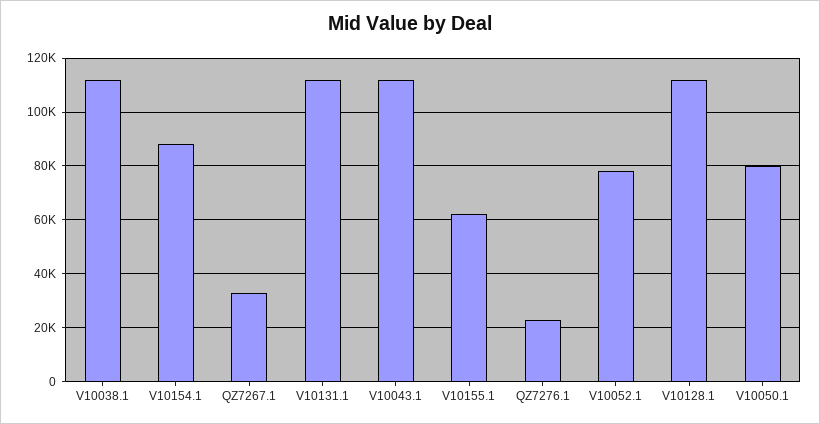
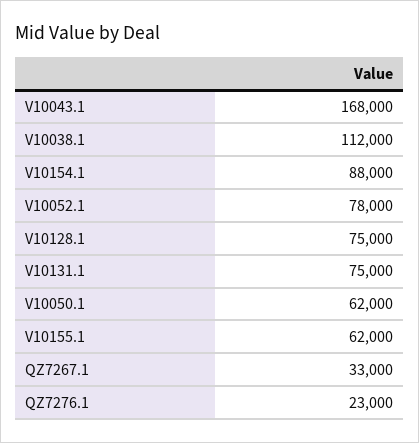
  {
    "V10038.1": 112000,
    "V10154.1": 88000,
    "QZ7267.1": 33000,
-   "V10131.1": 112500,
+   "V10131.1": 75000,
-   "V10043.1": 112500,
+   "V10043.1": 168000,
    "V10155.1": 62000,
    "QZ7276.1": 23000,
    "V10052.1": 78000,
-   "V10128.1": 112500,
+   "V10128.1": 75000,
-   "V10050.1": 80000
+   "V10050.1": 62000
  }

